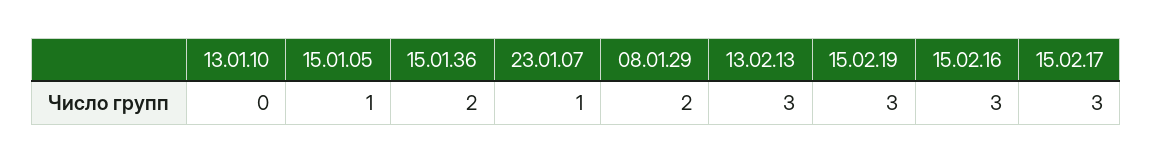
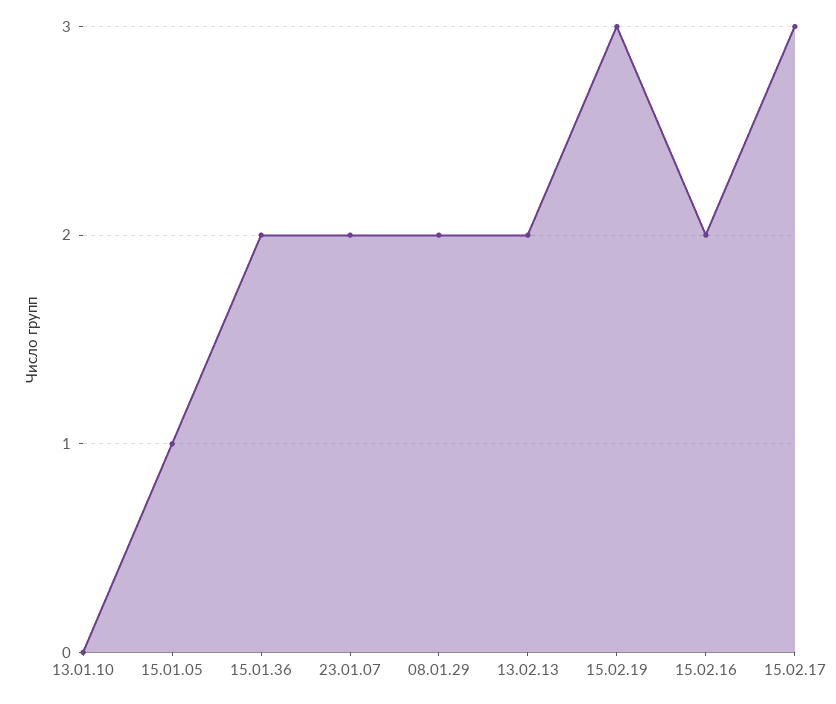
  {
    "13.01.10": 0,
    "15.01.05": 1,
    "15.01.36": 2,
-   "23.01.07": 1,
+   "23.01.07": 2,
    "08.01.29": 2,
-   "13.02.13": 3,
+   "13.02.13": 2,
    "15.02.19": 3,
-   "15.02.16": 3,
+   "15.02.16": 2,
    "15.02.17": 3
  }

